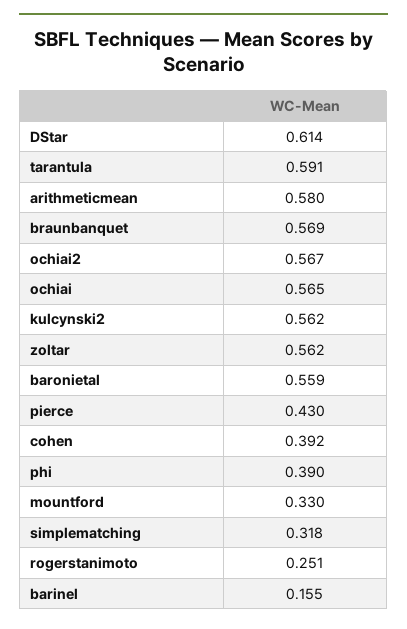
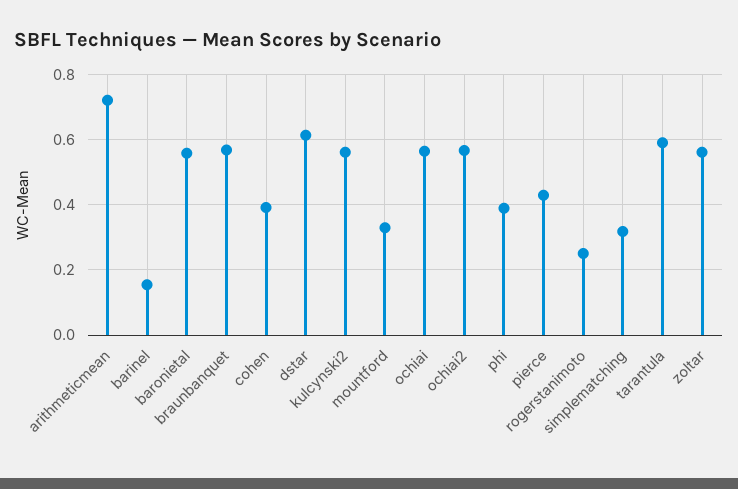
  {
    "DStar": 0.614,
    "tarantula": 0.591,
-   "arithmeticmean": 0.58,
+   "arithmeticmean": 0.72,
    "braunbanquet": 0.569,
    "ochiai2": 0.567,
    "ochiai": 0.565,
    "kulcynski2": 0.562,
    "zoltar": 0.562,
    "baronietal": 0.559,
    "pierce": 0.43,
    "cohen": 0.392,
    "phi": 0.39,
    "mountford": 0.33,
    "simplematching": 0.318,
    "rogerstanimoto": 0.251,
    "barinel": 0.155
  }

